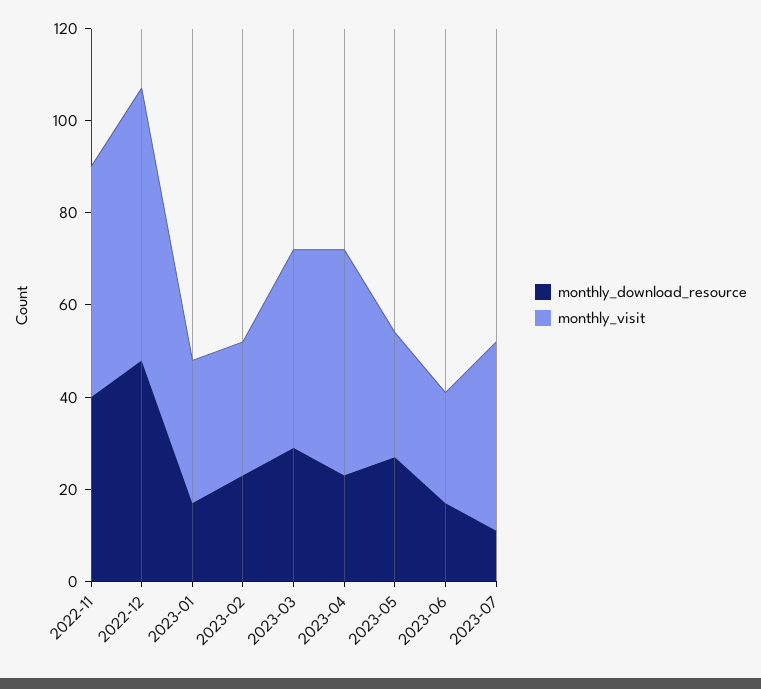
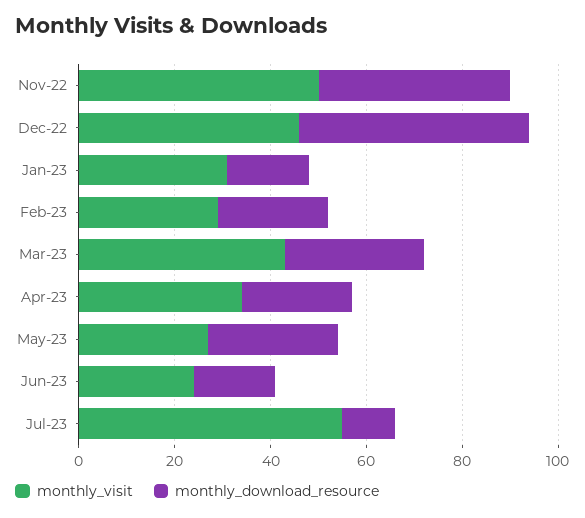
  {
    "monthly_download_resource": {
      "2022-11": 40,
      "2022-12": 50,
      "2023-01": 15,
      "2023-02": 25,
      "2023-03": 30,
      "2023-04": 25,
      "2023-05": 25,
      "2023-06": 15,
      "2023-07": 10
    },
    "monthly_visit": {
      "2022-11": 50,
-     "2022-12": 60,
+     "2022-12": 45,
      "2023-01": 30,
      "2023-02": 30,
      "2023-03": 45,
-     "2023-04": 50,
+     "2023-04": 35,
      "2023-05": 25,
      "2023-06": 25,
-     "2023-07": 40
+     "2023-07": 55
    }
  }

